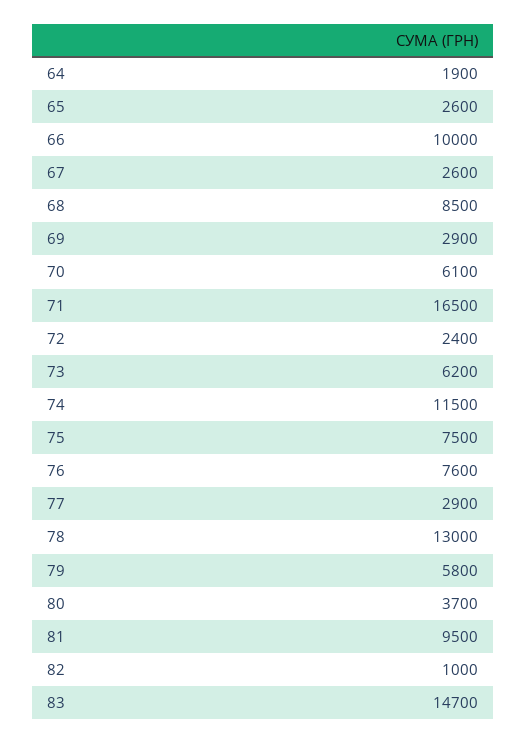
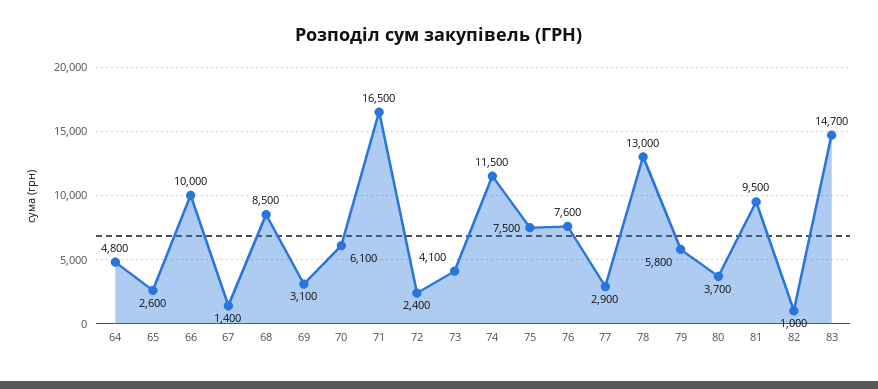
  {
-   "64": 1900,
+   "64": 4800,
    "65": 2600,
    "66": 10000,
-   "67": 2600,
+   "67": 1400,
    "68": 8500,
-   "69": 2900,
+   "69": 3100,
    "70": 6100,
    "71": 16500,
    "72": 2400,
-   "73": 6200,
+   "73": 4100,
    "74": 11500,
    "75": 7500,
    "76": 7600,
    "77": 2900,
    "78": 13000,
    "79": 5800,
    "80": 3700,
    "81": 9500,
    "82": 1000,
    "83": 14700
  }

